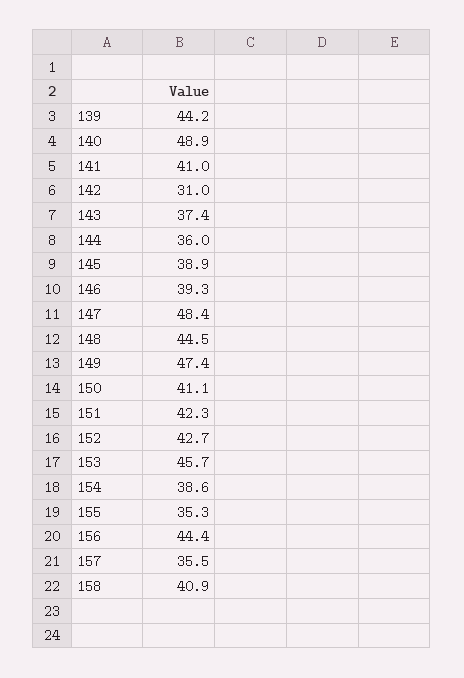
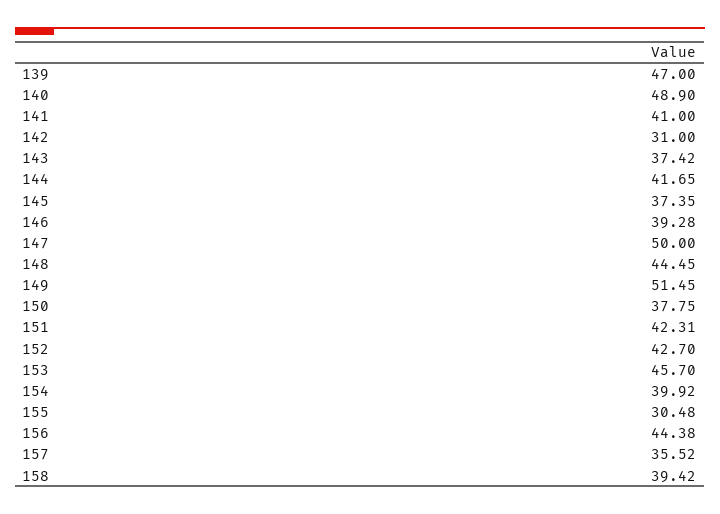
  {
-   "139": 44.2,
+   "139": 47,
    "140": 48.9,
    "141": 41,
    "142": 31,
    "143": 37.42,
-   "144": 36,
+   "144": 41.65,
-   "145": 38.9,
+   "145": 37.35,
    "146": 39.28,
-   "147": 48.4,
+   "147": 50,
    "148": 44.45,
-   "149": 47.4,
+   "149": 51.45,
-   "150": 41.1,
+   "150": 37.75,
    "151": 42.31,
    "152": 42.7,
    "153": 45.7,
-   "154": 38.6,
+   "154": 39.92,
-   "155": 35.3,
+   "155": 30.48,
    "156": 44.38,
    "157": 35.52,
-   "158": 40.9
+   "158": 39.42
  }

